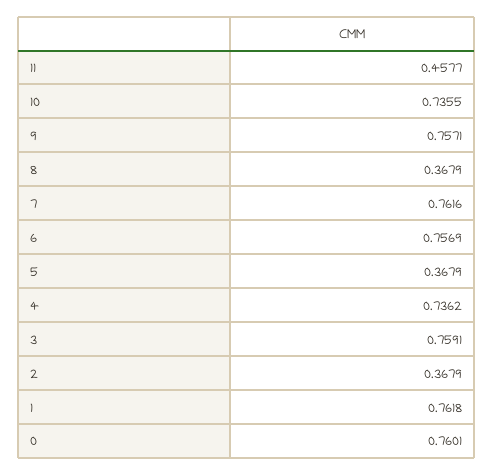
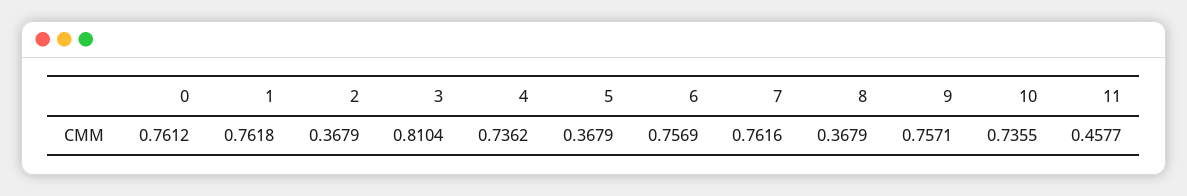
  {
    "11": 0.4577,
    "10": 0.7355,
    "9": 0.7571,
    "8": 0.3679,
    "7": 0.7616,
    "6": 0.7569,
    "5": 0.3679,
    "4": 0.7362,
-   "3": 0.7591,
+   "3": 0.8104,
    "2": 0.3679,
    "1": 0.7618,
-   "0": 0.7601
+   "0": 0.7612
  }

